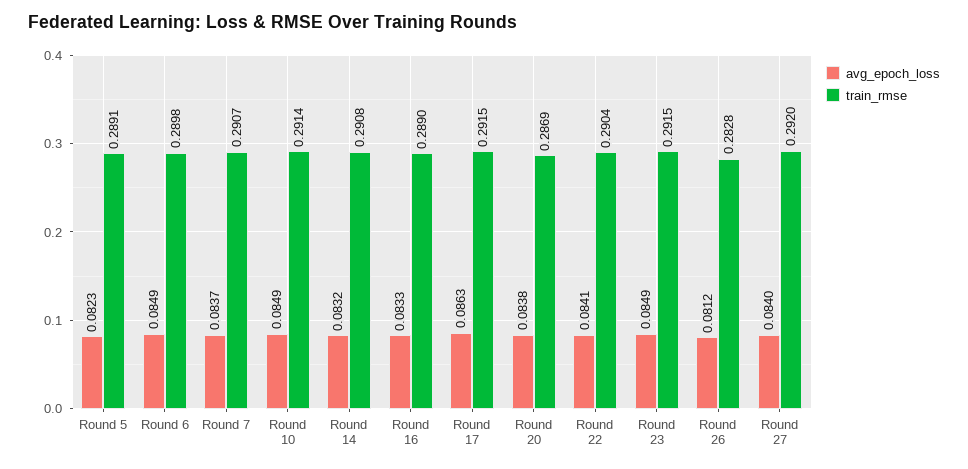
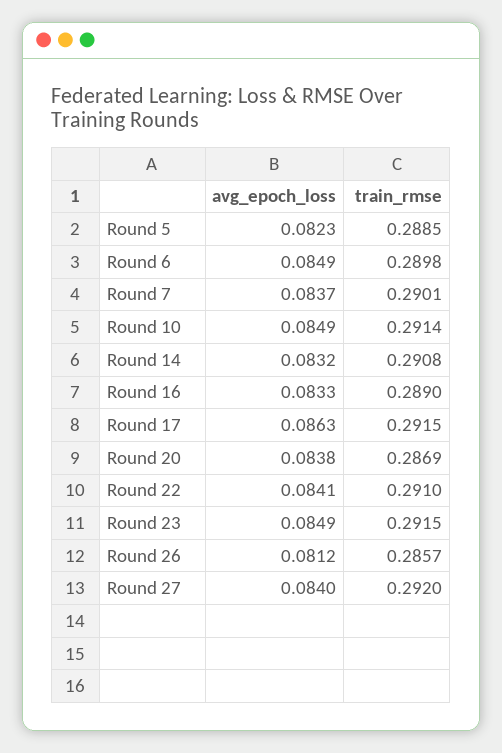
  {
    "avg_epoch_loss": {
      "Round 5": 0.0823,
      "Round 6": 0.0849,
      "Round 7": 0.0837,
      "Round 10": 0.0849,
      "Round 14": 0.0832,
      "Round 16": 0.0833,
      "Round 17": 0.0863,
      "Round 20": 0.0838,
      "Round 22": 0.0841,
      "Round 23": 0.0849,
      "Round 26": 0.0812,
      "Round 27": 0.084
    },
    "train_rmse": {
-     "Round 5": 0.2891,
+     "Round 5": 0.2885,
      "Round 6": 0.2898,
-     "Round 7": 0.2907,
+     "Round 7": 0.2901,
      "Round 10": 0.2914,
      "Round 14": 0.2908,
      "Round 16": 0.289,
      "Round 17": 0.2915,
      "Round 20": 0.2869,
-     "Round 22": 0.2904,
+     "Round 22": 0.291,
      "Round 23": 0.2915,
-     "Round 26": 0.2828,
+     "Round 26": 0.2857,
      "Round 27": 0.292
    }
  }

